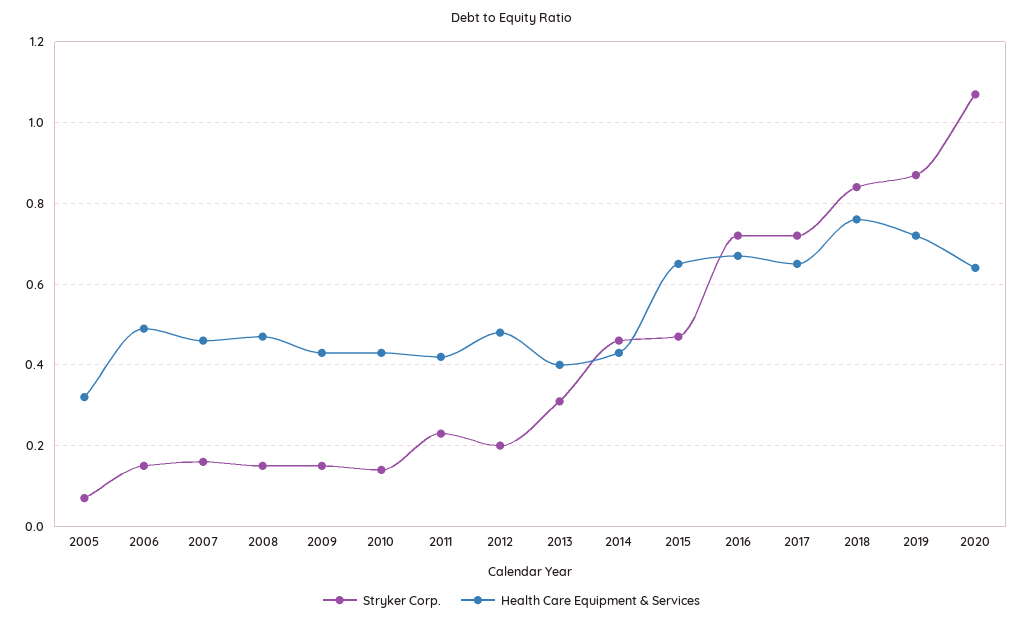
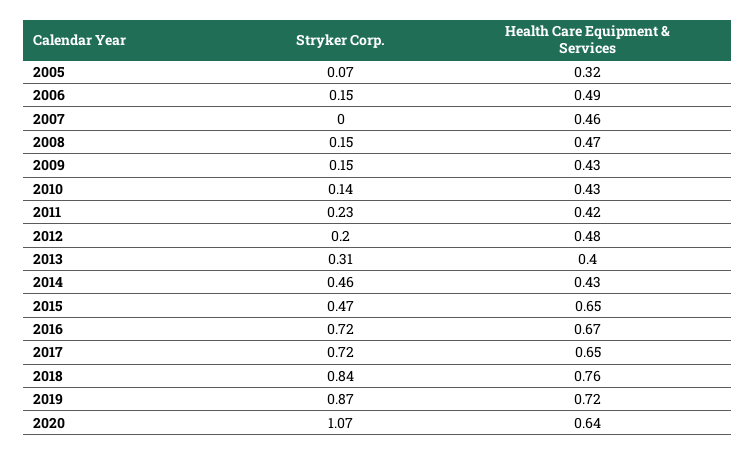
  {
    "Stryker Corp.": {
      "2005": 0.07,
      "2006": 0.15,
-     "2007": 0.15,
+     "2007": 0,
      "2008": 0.15,
      "2009": 0.15,
      "2010": 0.14,
      "2011": 0.23,
      "2012": 0.2,
      "2013": 0.31,
      "2014": 0.46,
      "2015": 0.47,
      "2016": 0.72,
      "2017": 0.72,
      "2018": 0.84,
      "2019": 0.87,
      "2020": 1.07
    },
    "Health Care Equipment & Services": {
      "2005": 0.32,
      "2006": 0.49,
      "2007": 0.46,
      "2008": 0.47,
      "2009": 0.43,
      "2010": 0.43,
      "2011": 0.42,
      "2012": 0.48,
      "2013": 0.4,
      "2014": 0.43,
      "2015": 0.65,
      "2016": 0.67,
      "2017": 0.65,
      "2018": 0.76,
      "2019": 0.72,
      "2020": 0.64
    }
  }

